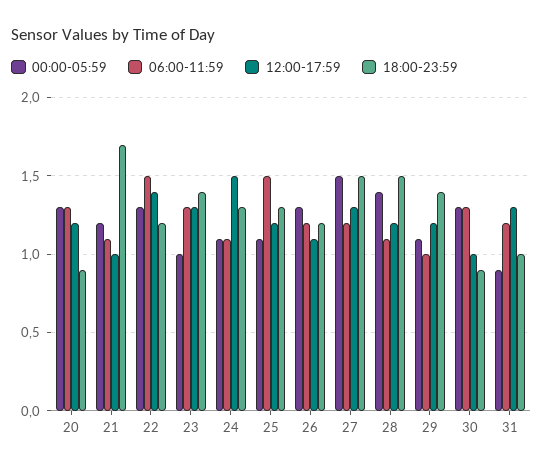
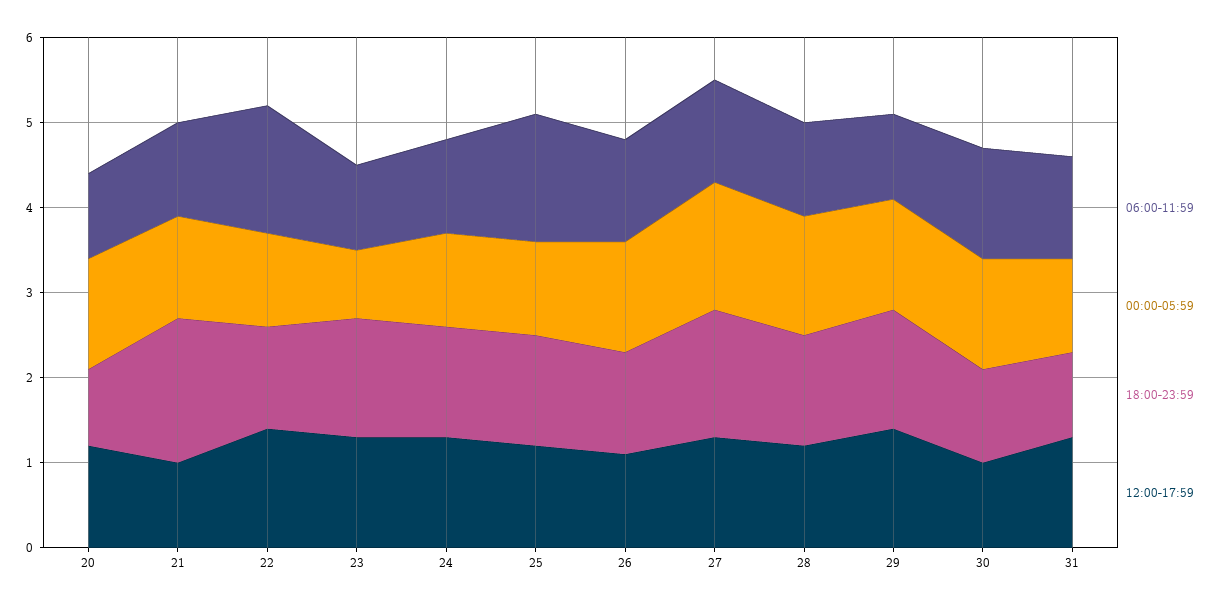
  {
    "00:00-05:59": {
      "20": 1.3,
      "21": 1.2,
-     "22": 1.3,
+     "22": 1.1,
-     "23": 1,
+     "23": 0.8,
      "24": 1.1,
      "25": 1.1,
      "26": 1.3,
      "27": 1.5,
      "28": 1.4,
-     "29": 1.1,
+     "29": 1.3,
      "30": 1.3,
-     "31": 0.9
+     "31": 1.1
    },
    "06:00-11:59": {
-     "20": 1.3,
+     "20": 1,
      "21": 1.1,
      "22": 1.5,
-     "23": 1.3,
+     "23": 1,
      "24": 1.1,
      "25": 1.5,
      "26": 1.2,
      "27": 1.2,
      "28": 1.1,
      "29": 1,
      "30": 1.3,
      "31": 1.2
    },
    "12:00-17:59": {
      "20": 1.2,
      "21": 1,
      "22": 1.4,
      "23": 1.3,
-     "24": 1.5,
+     "24": 1.3,
      "25": 1.2,
      "26": 1.1,
      "27": 1.3,
      "28": 1.2,
-     "29": 1.2,
+     "29": 1.4,
      "30": 1,
      "31": 1.3
    },
    "18:00-23:59": {
      "20": 0.9,
      "21": 1.7,
      "22": 1.2,
      "23": 1.4,
      "24": 1.3,
      "25": 1.3,
      "26": 1.2,
      "27": 1.5,
-     "28": 1.5,
+     "28": 1.3,
      "29": 1.4,
-     "30": 0.9,
+     "30": 1.1,
      "31": 1
    }
  }

